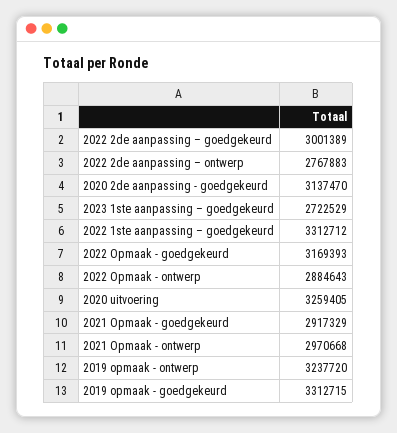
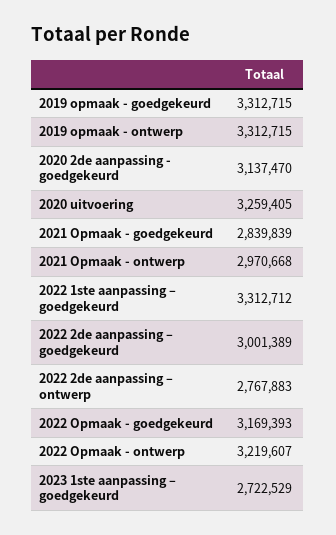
  {
    "2022 2de aanpassing – goedgekeurd": 3001389,
    "2022 2de aanpassing – ontwerp": 2767883,
    "2020 2de aanpassing - goedgekeurd": 3137470,
    "2023 1ste aanpassing – goedgekeurd": 2722529,
    "2022 1ste aanpassing – goedgekeurd": 3312712,
    "2022 Opmaak - goedgekeurd": 3169393,
-   "2022 Opmaak - ontwerp": 2884643,
+   "2022 Opmaak - ontwerp": 3219607,
    "2020 uitvoering": 3259405,
-   "2021 Opmaak - goedgekeurd": 2917329,
+   "2021 Opmaak - goedgekeurd": 2839839,
    "2021 Opmaak - ontwerp": 2970668,
-   "2019 opmaak - ontwerp": 3237720,
+   "2019 opmaak - ontwerp": 3312715,
    "2019 opmaak - goedgekeurd": 3312715
  }

